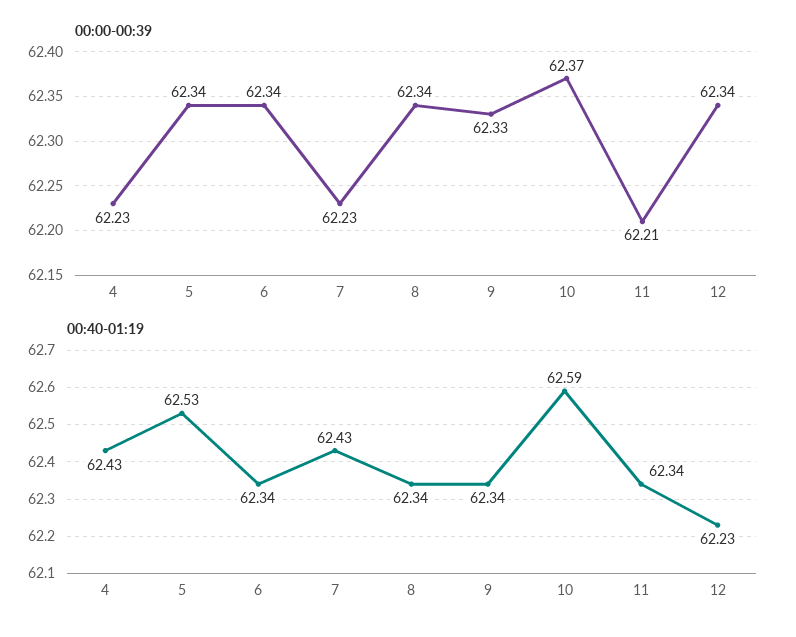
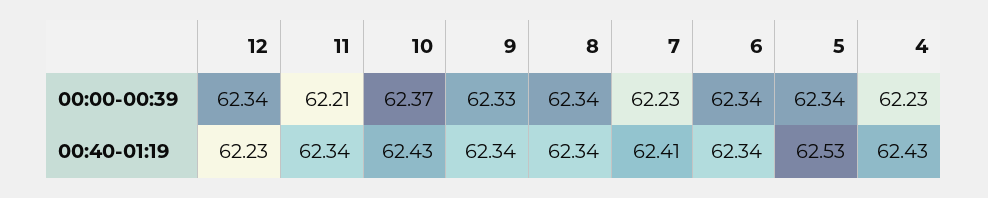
  {
    "00:00-00:39": {
      "4": 62.23,
      "5": 62.34,
      "6": 62.34,
      "7": 62.23,
      "8": 62.34,
      "9": 62.33,
      "10": 62.37,
      "11": 62.21,
      "12": 62.34
    },
    "00:40-01:19": {
      "4": 62.43,
      "5": 62.53,
      "6": 62.34,
-     "7": 62.43,
+     "7": 62.41,
      "8": 62.34,
      "9": 62.34,
-     "10": 62.59,
+     "10": 62.43,
      "11": 62.34,
      "12": 62.23
    }
  }

